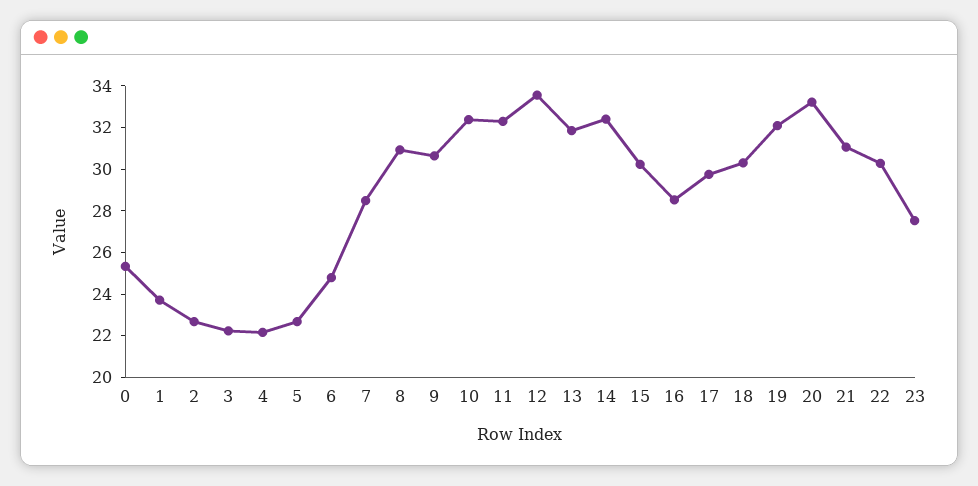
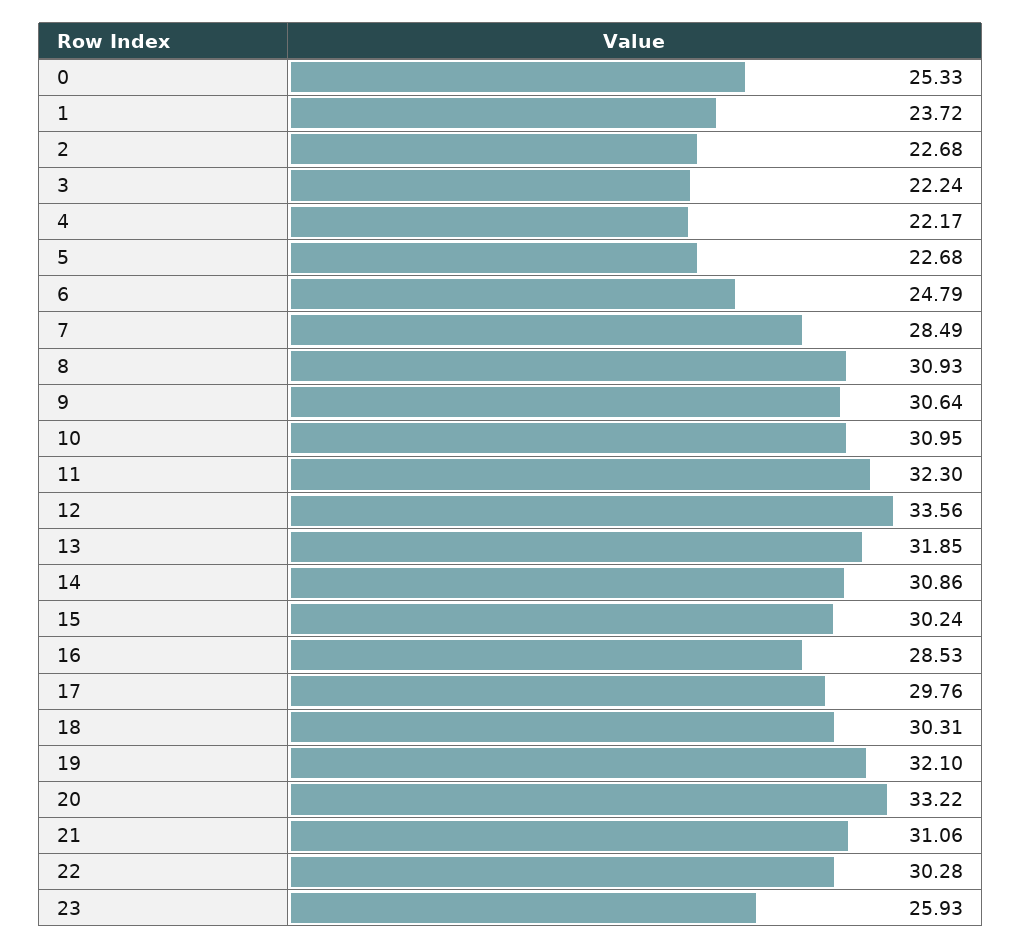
  {
    "0": 25.33,
    "1": 23.72,
    "2": 22.68,
    "3": 22.24,
    "4": 22.17,
    "5": 22.68,
    "6": 24.79,
    "7": 28.49,
    "8": 30.93,
    "9": 30.64,
-   "10": 32.5,
+   "10": 30.95,
    "11": 32.3,
    "12": 33.56,
    "13": 31.85,
-   "14": 32.5,
+   "14": 30.86,
    "15": 30.24,
    "16": 28.53,
    "17": 29.76,
    "18": 30.31,
    "19": 32.1,
    "20": 33.22,
    "21": 31.06,
    "22": 30.28,
-   "23": 27.5
+   "23": 25.93
  }

